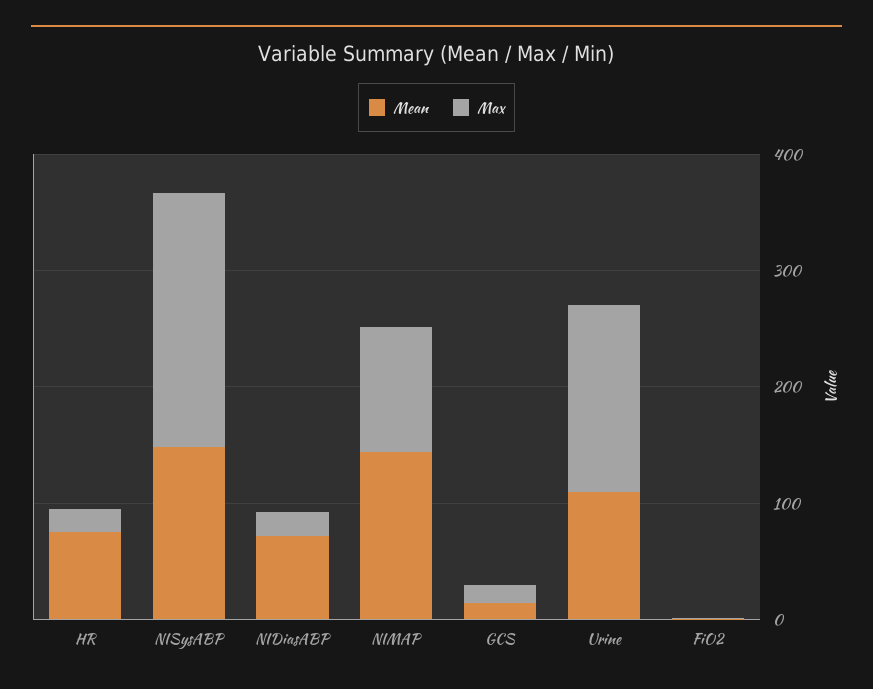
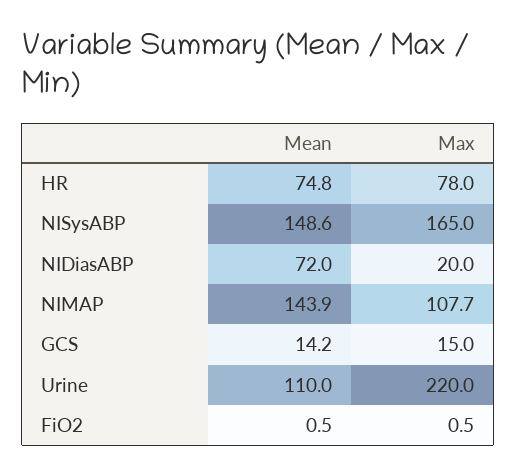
  {
    "Mean": {
      "HR": 74.8,
      "NISysABP": 148.6,
      "NIDiasABP": 72,
      "NIMAP": 143.9,
      "GCS": 14.2,
      "Urine": 110,
      "FiO2": 0.5
    },
    "Max": {
-     "HR": 20,
+     "HR": 78,
-     "NISysABP": 220,
+     "NISysABP": 165,
      "NIDiasABP": 20,
      "NIMAP": 107.7,
      "GCS": 15,
-     "Urine": 160,
+     "Urine": 220,
      "FiO2": 0.5
    }
  }

